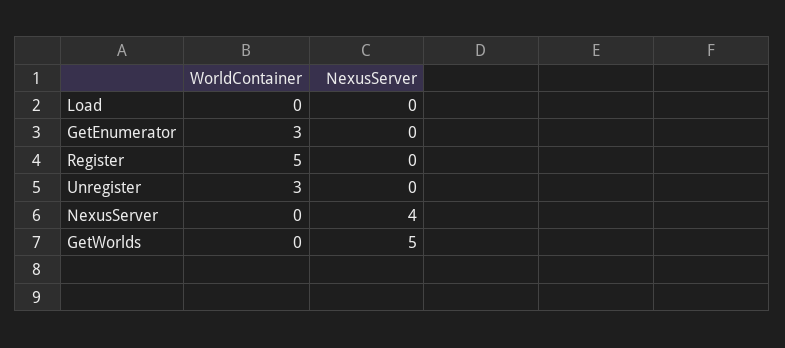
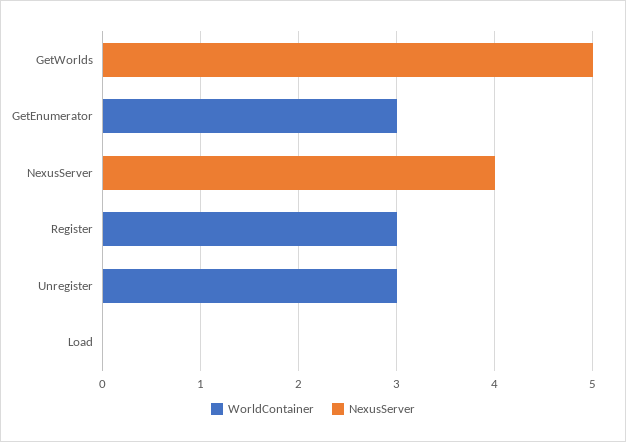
  {
    "WorldContainer": {
      "Load": 0,
      "GetEnumerator": 3,
-     "Register": 5,
+     "Register": 3,
      "Unregister": 3,
      "NexusServer": 0,
      "GetWorlds": 0
    },
    "NexusServer": {
      "Load": 0,
      "GetEnumerator": 0,
      "Register": 0,
      "Unregister": 0,
      "NexusServer": 4,
      "GetWorlds": 5
    }
  }

